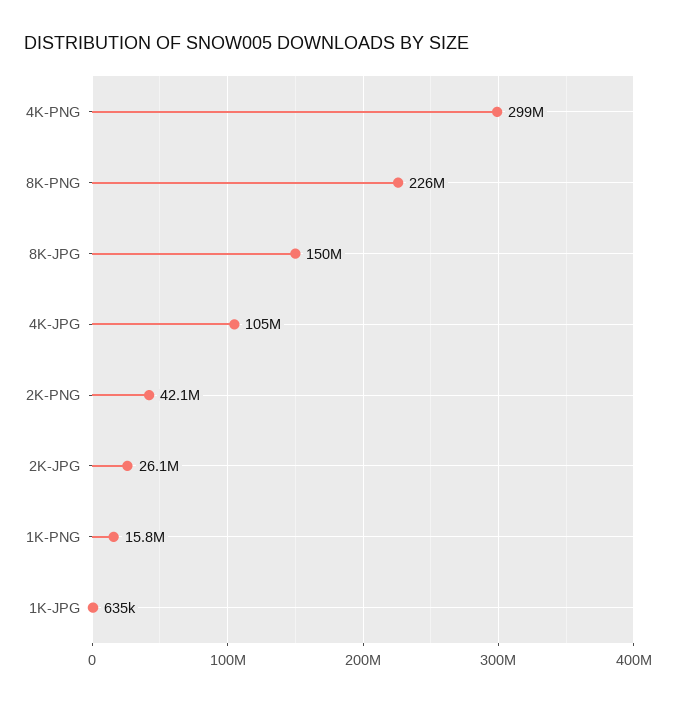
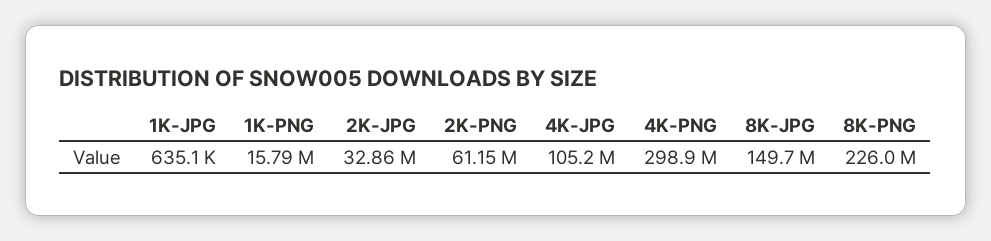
  {
    "4K-PNG": 298900000,
    "8K-PNG": 226000000,
    "8K-JPG": 149700000,
    "4K-JPG": 105200000,
-   "2K-PNG": 42100000,
+   "2K-PNG": 61150000,
-   "2K-JPG": 26100000,
+   "2K-JPG": 32860000,
    "1K-PNG": 15790000,
    "1K-JPG": 635100
  }

